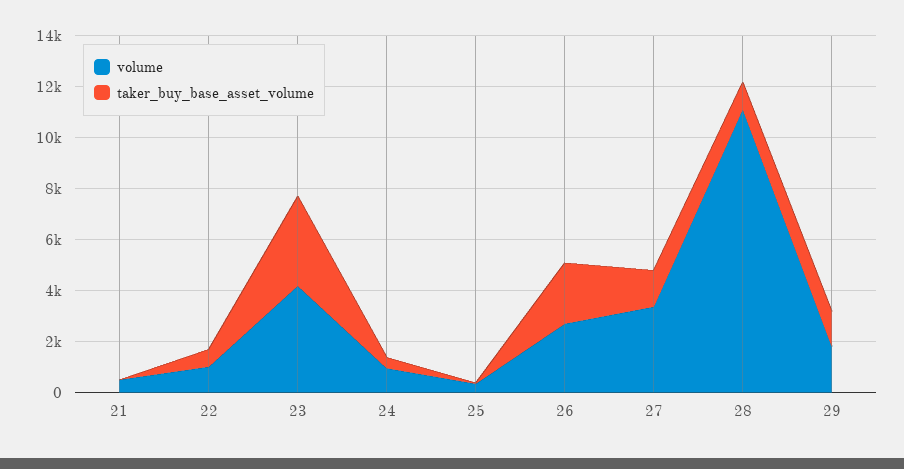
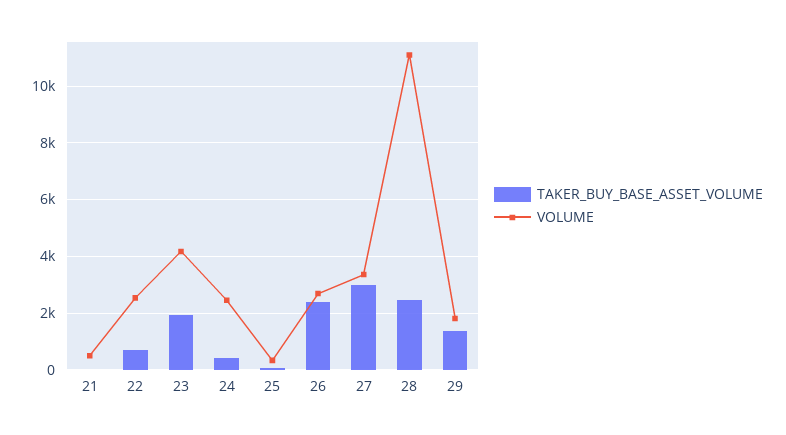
  {
    "volume": {
      "21": 500,
-     "22": 1000,
+     "22": 2500,
      "23": 4250,
-     "24": 1000,
+     "24": 2500,
      "25": 250,
      "26": 2750,
      "27": 3250,
      "28": 11000,
      "29": 1750
    },
    "taker_buy_base_asset_volume": {
      "21": 0,
      "22": 750,
-     "23": 3500,
+     "23": 2000,
      "24": 500,
      "25": 0,
      "26": 2500,
-     "27": 1500,
+     "27": 3000,
-     "28": 1000,
+     "28": 2500,
      "29": 1500
    }
  }

